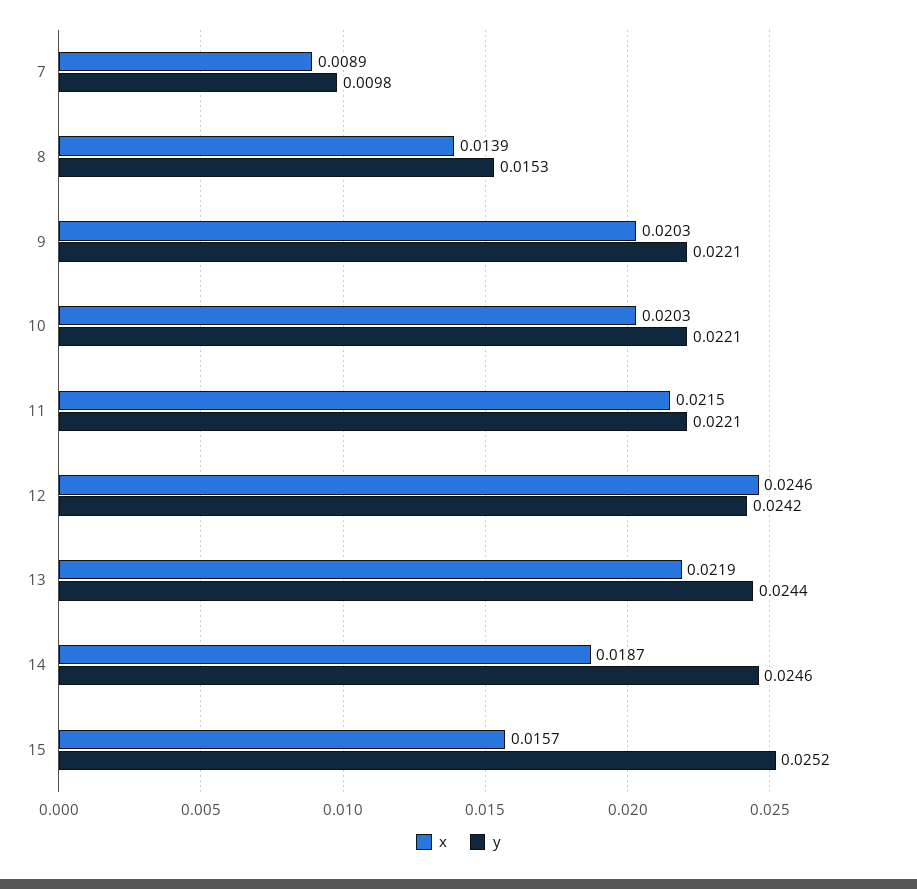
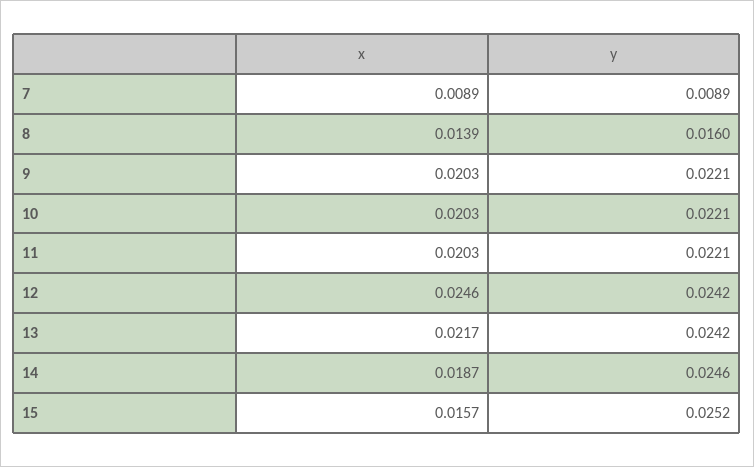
  {
    "x": {
      "7": 0.0089,
      "8": 0.0139,
      "9": 0.0203,
      "10": 0.0203,
-     "11": 0.0215,
+     "11": 0.0203,
      "12": 0.0246,
-     "13": 0.0219,
+     "13": 0.0217,
      "14": 0.0187,
      "15": 0.0157
    },
    "y": {
-     "7": 0.0098,
+     "7": 0.0089,
-     "8": 0.0153,
+     "8": 0.016,
      "9": 0.0221,
      "10": 0.0221,
      "11": 0.0221,
      "12": 0.0242,
-     "13": 0.0244,
+     "13": 0.0242,
      "14": 0.0246,
      "15": 0.0252
    }
  }

